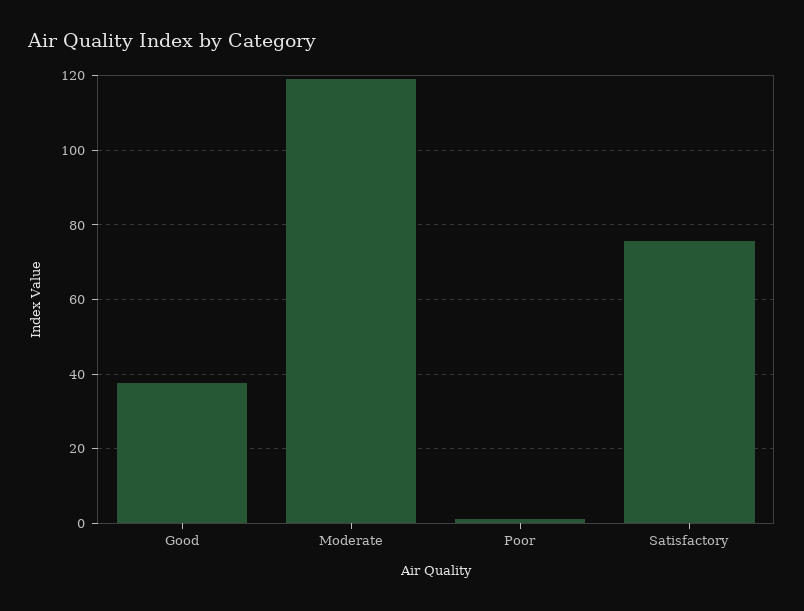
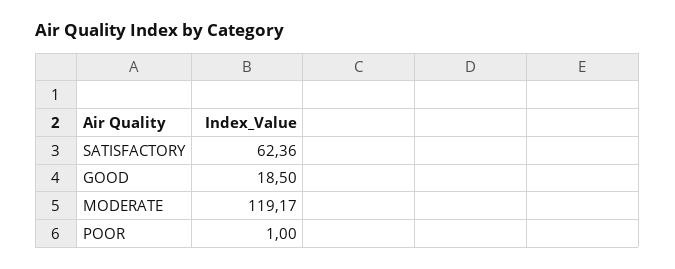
  {
-   "Good": 38,
+   "Good": 18.5,
    "Moderate": 119.17,
    "Poor": 1,
-   "Satisfactory": 76
+   "Satisfactory": 62.36
  }

